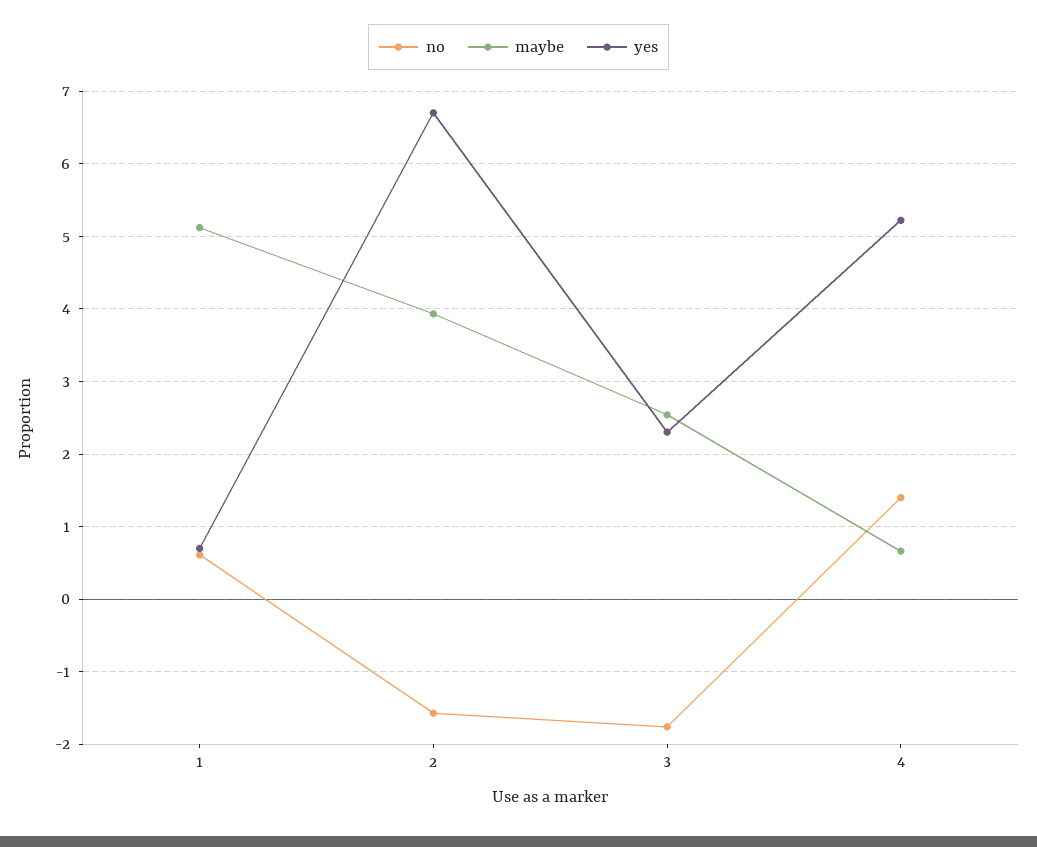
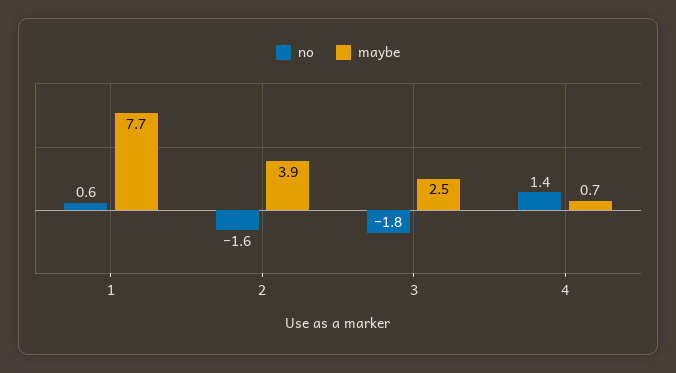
  {
    "no": {
      "1": 0.6,
      "2": -1.6,
      "3": -1.8,
      "4": 1.4
    },
    "maybe": {
-     "1": 5.1,
+     "1": 7.7,
      "2": 3.9,
      "3": 2.5,
      "4": 0.7
-   },
+   }
-   "yes": {
-     "1": 0.7,
-     "2": 6.7,
-     "3": 2.3,
-     "4": 5.2
-   }
  }

